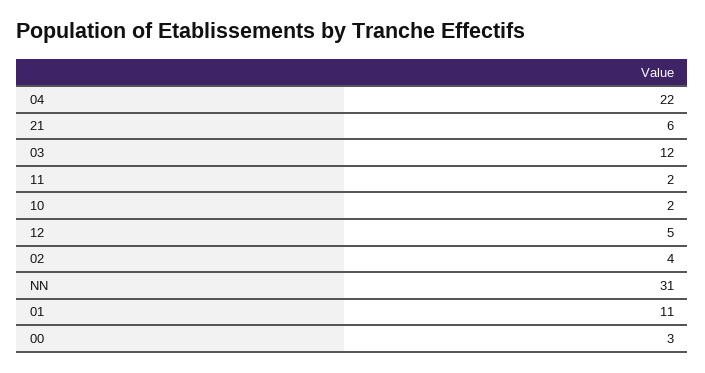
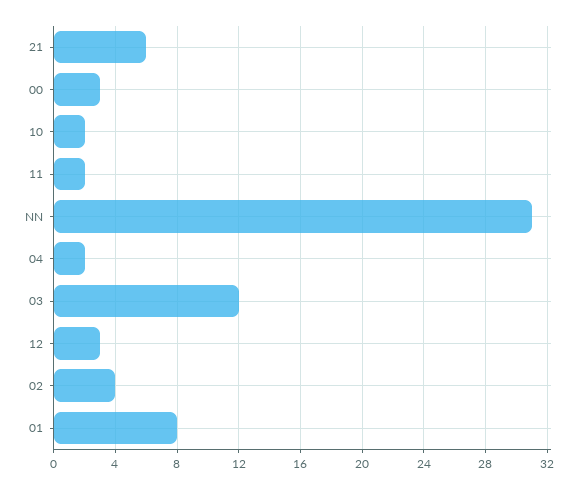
  {
-   "04": 22,
+   "04": 2,
    "21": 6,
    "03": 12,
    "11": 2,
    "10": 2,
-   "12": 5,
+   "12": 3,
    "02": 4,
    "NN": 31,
-   "01": 11,
+   "01": 8,
    "00": 3
  }

